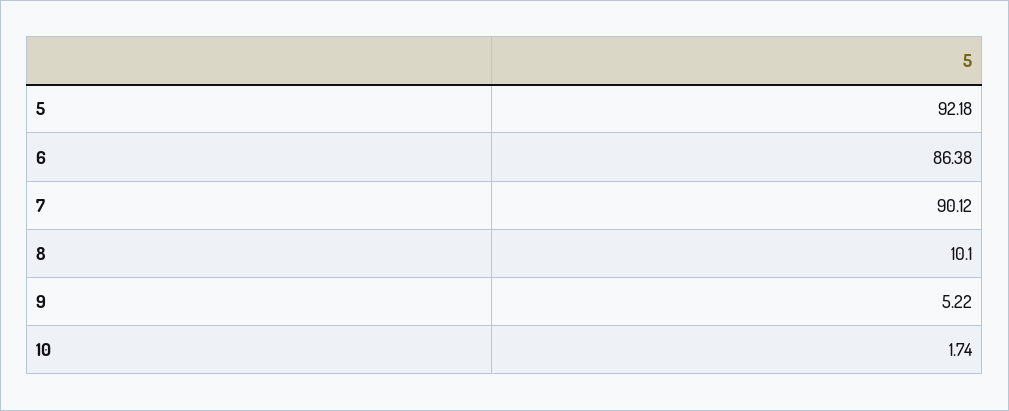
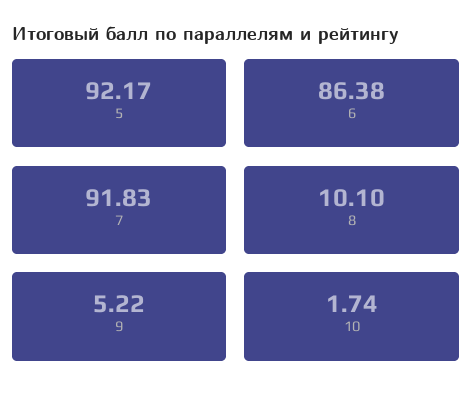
  {
-   "5": 92.18,
+   "5": 92.17,
    "6": 86.38,
-   "7": 90.12,
+   "7": 91.83,
    "8": 10.1,
    "9": 5.22,
    "10": 1.74
  }

